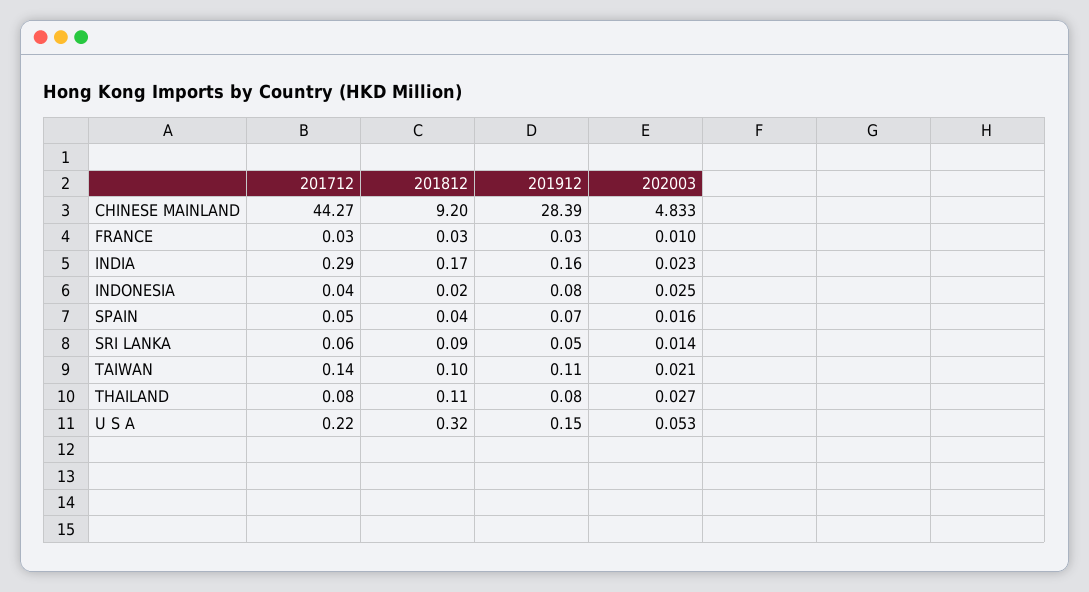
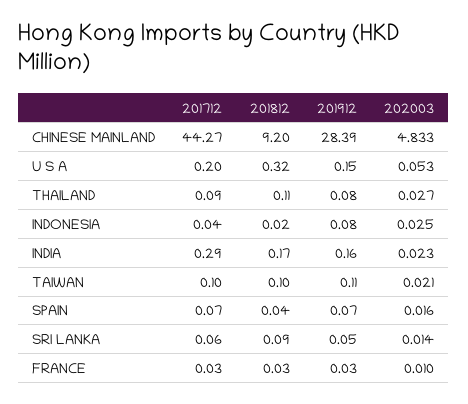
  {
    "201712": {
      "CHINESE MAINLAND": 44.27,
      "FRANCE": 0.03,
      "INDIA": 0.29,
      "INDONESIA": 0.04,
-     "SPAIN": 0.05,
+     "SPAIN": 0.07,
      "SRI LANKA": 0.06,
-     "TAIWAN": 0.14,
+     "TAIWAN": 0.1,
-     "THAILAND": 0.08,
+     "THAILAND": 0.09,
-     "U S A": 0.22
+     "U S A": 0.2
    },
    "201812": {
      "CHINESE MAINLAND": 9.2,
      "FRANCE": 0.03,
      "INDIA": 0.17,
      "INDONESIA": 0.02,
      "SPAIN": 0.04,
      "SRI LANKA": 0.09,
      "TAIWAN": 0.1,
      "THAILAND": 0.11,
      "U S A": 0.32
    },
    "201912": {
      "CHINESE MAINLAND": 28.39,
      "FRANCE": 0.03,
      "INDIA": 0.16,
      "INDONESIA": 0.08,
      "SPAIN": 0.07,
      "SRI LANKA": 0.05,
      "TAIWAN": 0.11,
      "THAILAND": 0.08,
      "U S A": 0.15
    },
    "202003": {
      "CHINESE MAINLAND": 4.833,
      "FRANCE": 0.01,
      "INDIA": 0.023,
      "INDONESIA": 0.025,
      "SPAIN": 0.016,
      "SRI LANKA": 0.014,
      "TAIWAN": 0.021,
      "THAILAND": 0.027,
      "U S A": 0.053
    }
  }

